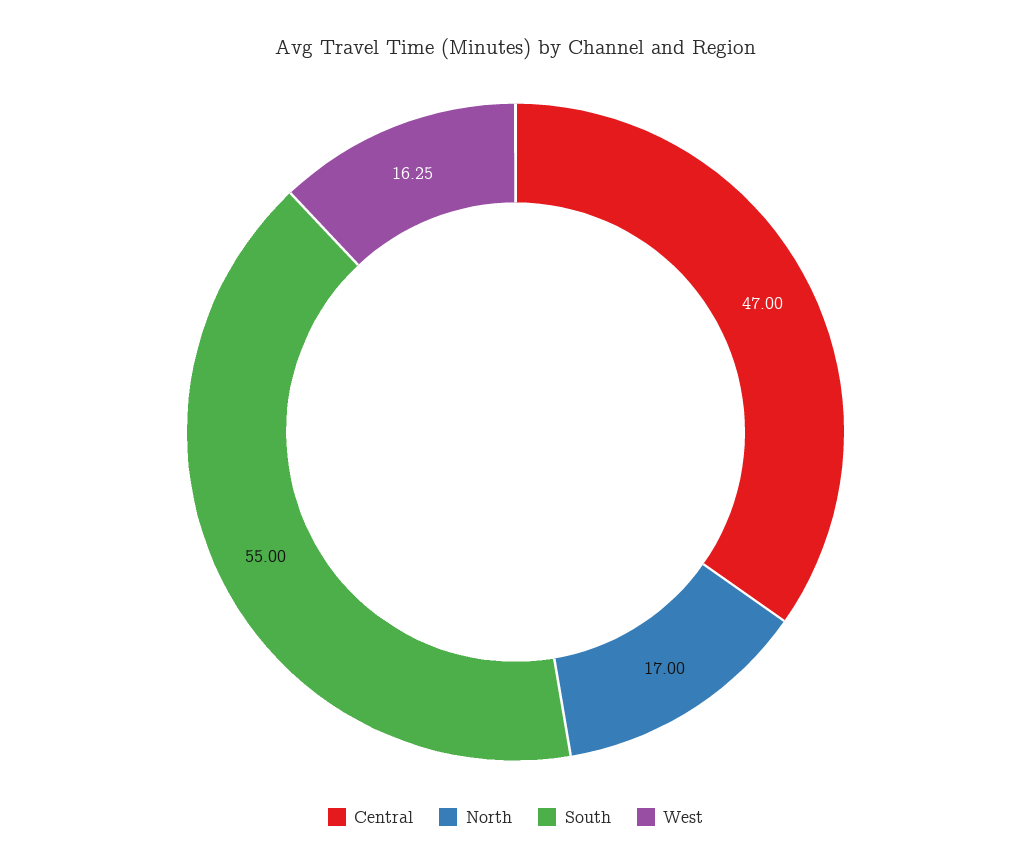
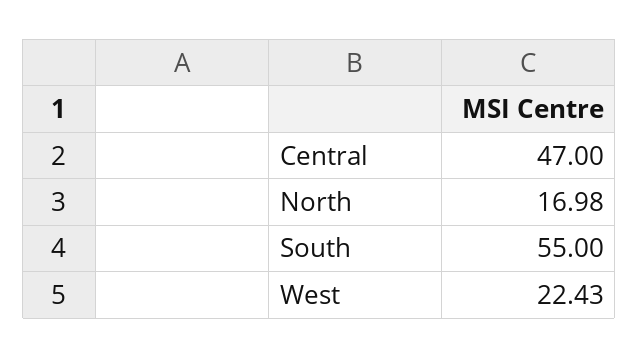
  {
    "Central": 47,
-   "North": 17,
+   "North": 16.98,
    "South": 55,
-   "West": 16.25
+   "West": 22.43
  }

